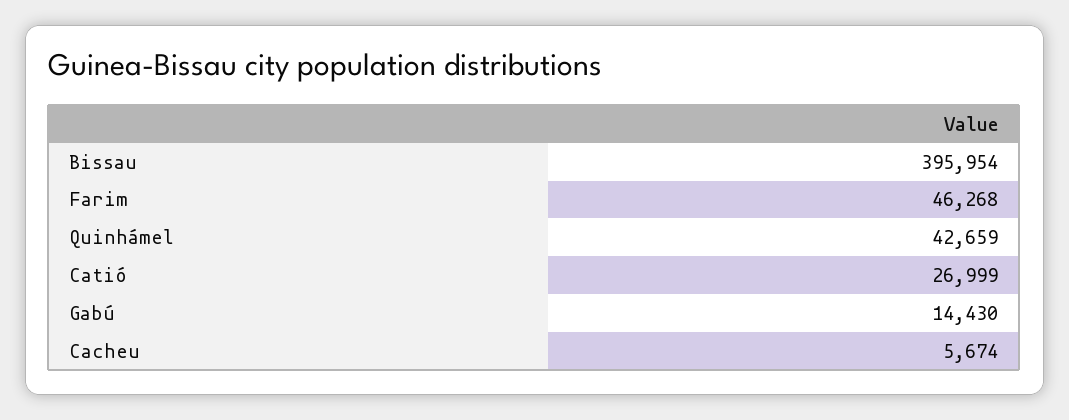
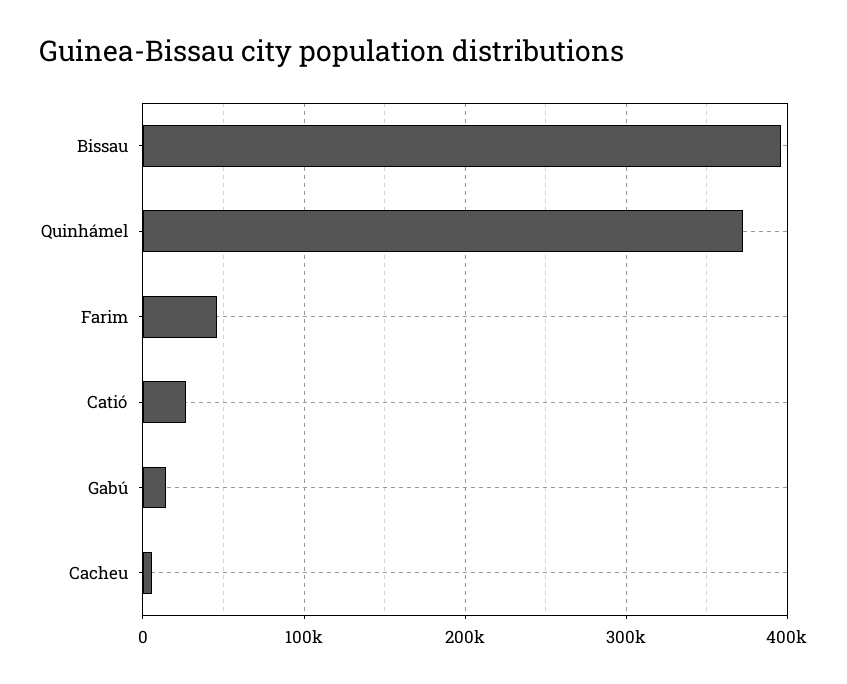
  {
    "Bissau": 395954,
    "Farim": 46268,
-   "Quinhámel": 42659,
+   "Quinhámel": 370000,
    "Catió": 26999,
    "Gabú": 14430,
    "Cacheu": 5674
  }

